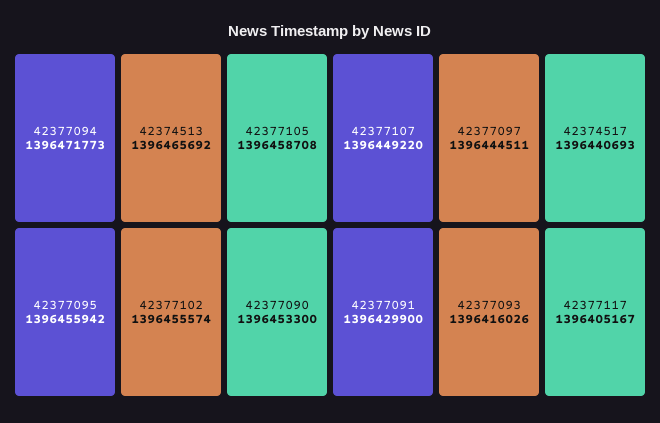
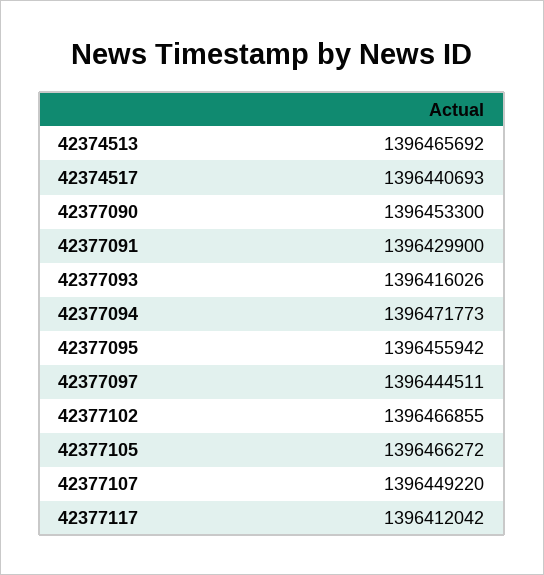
  {
    "42377094": 1396471773,
    "42374513": 1396465692,
-   "42377105": 1396458708,
+   "42377105": 1396466272,
    "42377095": 1396455942,
-   "42377102": 1396455574,
+   "42377102": 1396466855,
    "42377090": 1396453300,
    "42377107": 1396449220,
    "42377097": 1396444511,
    "42374517": 1396440693,
    "42377091": 1396429900,
    "42377093": 1396416026,
-   "42377117": 1396405167
+   "42377117": 1396412042
  }

